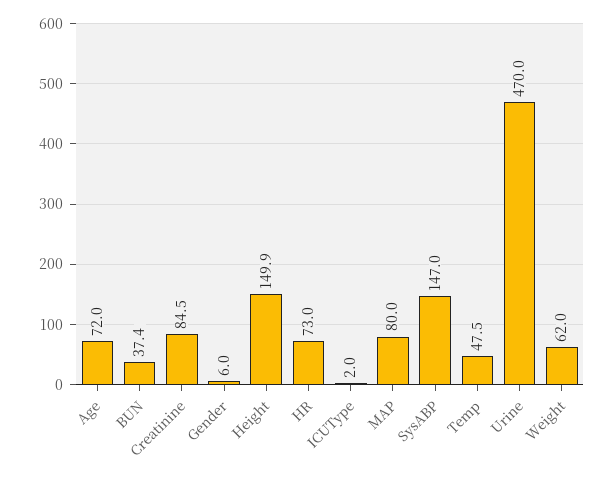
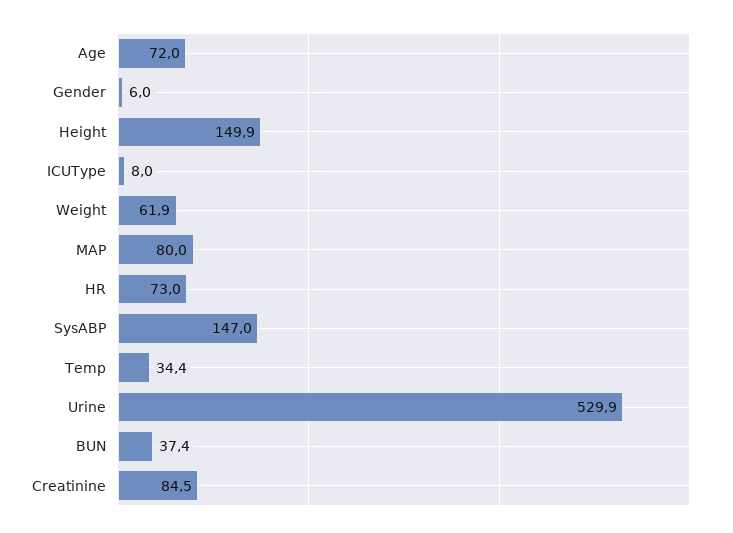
  {
    "Age": 72,
    "BUN": 37.4,
    "Creatinine": 84.5,
    "Gender": 6,
    "Height": 149.9,
    "HR": 73,
-   "ICUType": 2,
+   "ICUType": 8,
    "MAP": 80,
    "SysABP": 147,
-   "Temp": 47.5,
+   "Temp": 34.4,
-   "Urine": 470,
+   "Urine": 529.9,
-   "Weight": 62
+   "Weight": 61.9
  }

